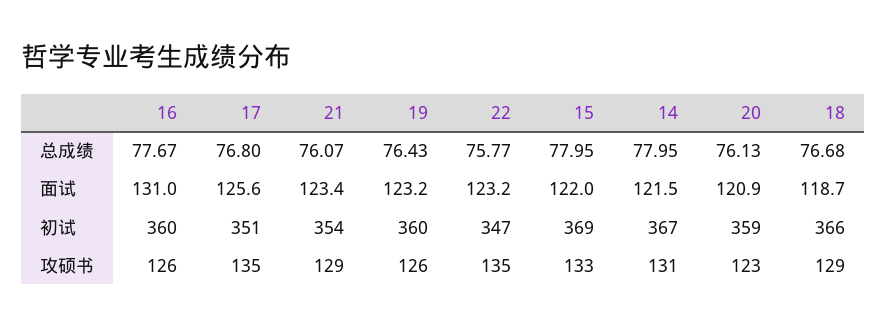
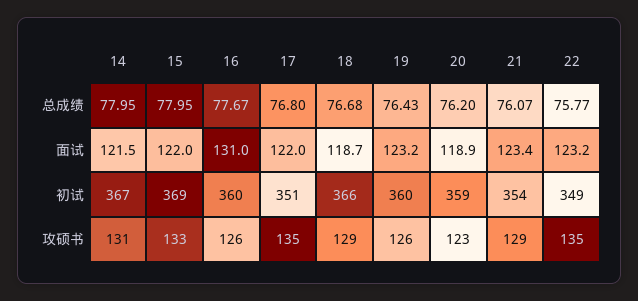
  {
    "16": {
      "总成绩": 77.67,
      "面试": 131,
      "初试": 360,
      "攻硕书": 126
    },
    "17": {
      "总成绩": 76.8,
-     "面试": 125.6,
+     "面试": 122,
      "初试": 351,
      "攻硕书": 135
    },
    "21": {
      "总成绩": 76.07,
      "面试": 123.4,
      "初试": 354,
      "攻硕书": 129
    },
    "19": {
      "总成绩": 76.43,
      "面试": 123.2,
      "初试": 360,
      "攻硕书": 126
    },
    "22": {
      "总成绩": 75.77,
      "面试": 123.2,
-     "初试": 347,
+     "初试": 349,
      "攻硕书": 135
    },
    "15": {
      "总成绩": 77.95,
      "面试": 122,
      "初试": 369,
      "攻硕书": 133
    },
    "14": {
      "总成绩": 77.95,
      "面试": 121.5,
      "初试": 367,
      "攻硕书": 131
    },
    "20": {
-     "总成绩": 76.13,
+     "总成绩": 76.2,
-     "面试": 120.9,
+     "面试": 118.9,
      "初试": 359,
      "攻硕书": 123
    },
    "18": {
      "总成绩": 76.68,
      "面试": 118.7,
      "初试": 366,
      "攻硕书": 129
    }
  }

